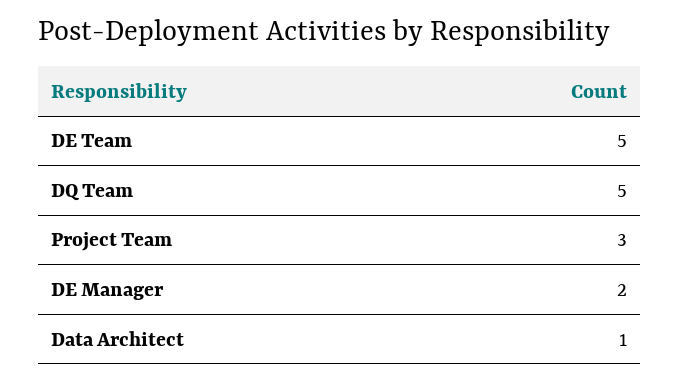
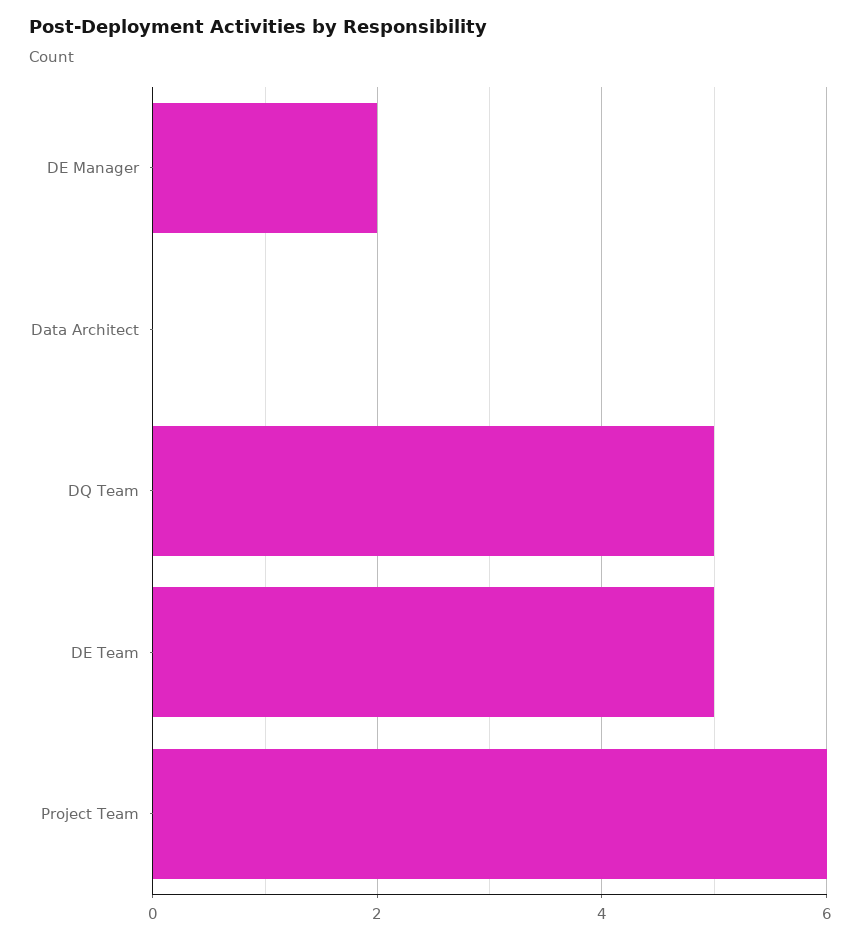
  {
    "DE Team": 5,
    "DQ Team": 5,
-   "Project Team": 3,
+   "Project Team": 6,
    "DE Manager": 2,
-   "Data Architect": 1
+   "Data Architect": 0
  }

